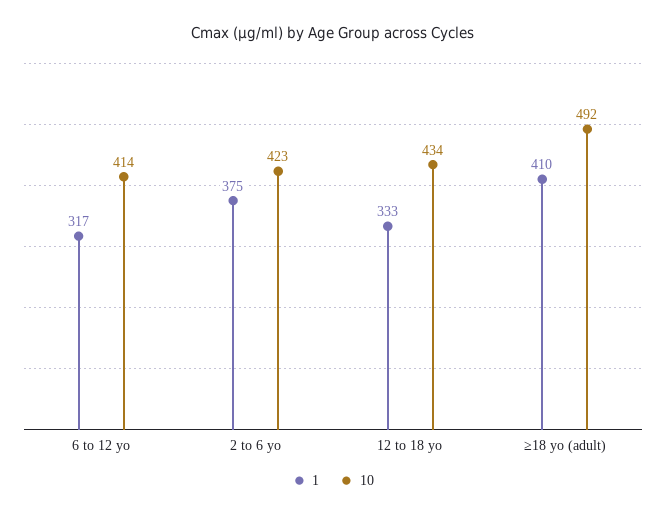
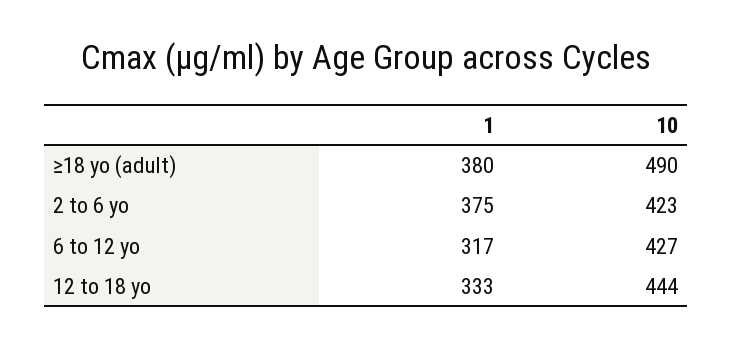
  {
    "1": {
      "6 to 12 yo": 317,
      "2 to 6 yo": 375,
      "12 to 18 yo": 333,
-     "≥18 yo (adult)": 410
+     "≥18 yo (adult)": 380
    },
    "10": {
-     "6 to 12 yo": 414,
+     "6 to 12 yo": 427,
      "2 to 6 yo": 423,
-     "12 to 18 yo": 434,
+     "12 to 18 yo": 444,
-     "≥18 yo (adult)": 492
+     "≥18 yo (adult)": 490
    }
  }

